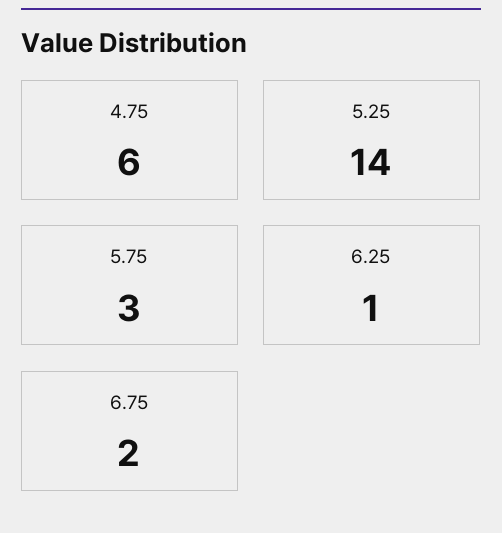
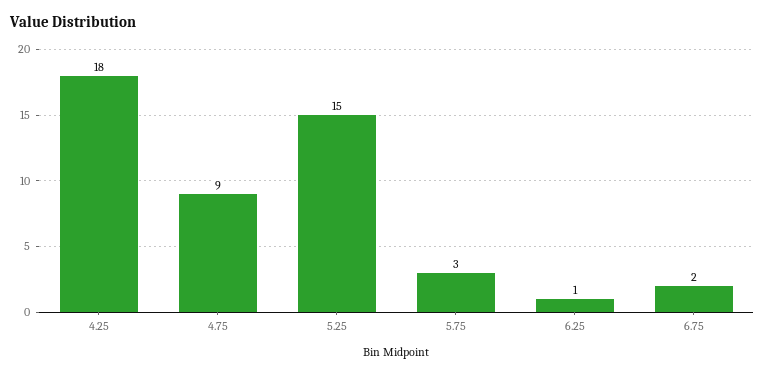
  {
-   "4.75": 6,
+   "4.75": 9,
-   "5.25": 14,
+   "5.25": 15,
    "5.75": 3,
    "6.25": 1,
-   "6.75": 2
+   "6.75": 2,
+   "4.25": 18
  }

